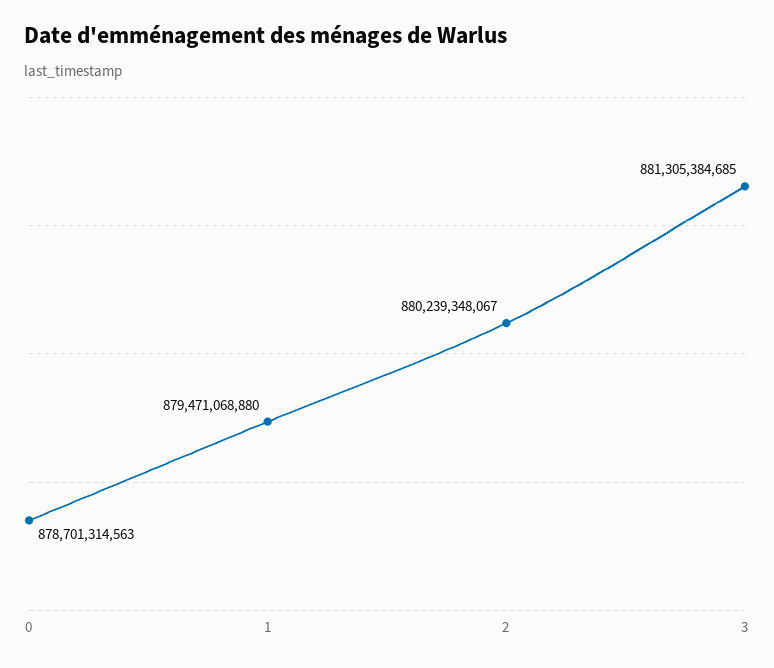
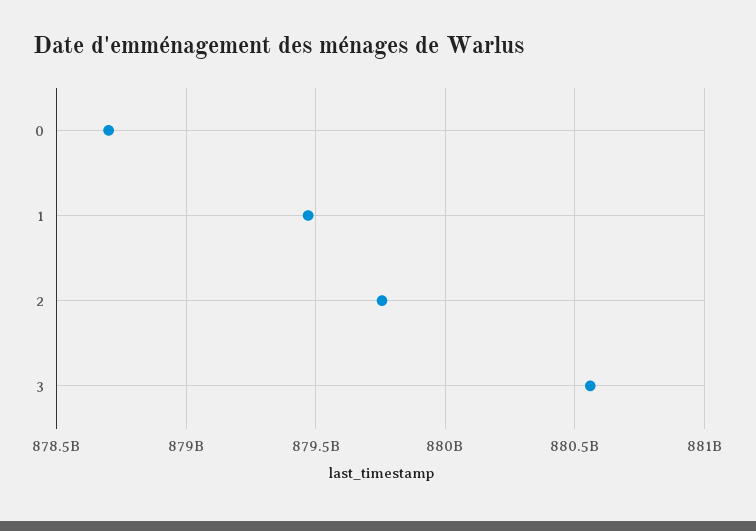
  {
    "0": 878701314563,
    "1": 879471068880,
-   "2": 880239348067,
+   "2": 879750000000,
-   "3": 881305384685
+   "3": 880550000000
  }

